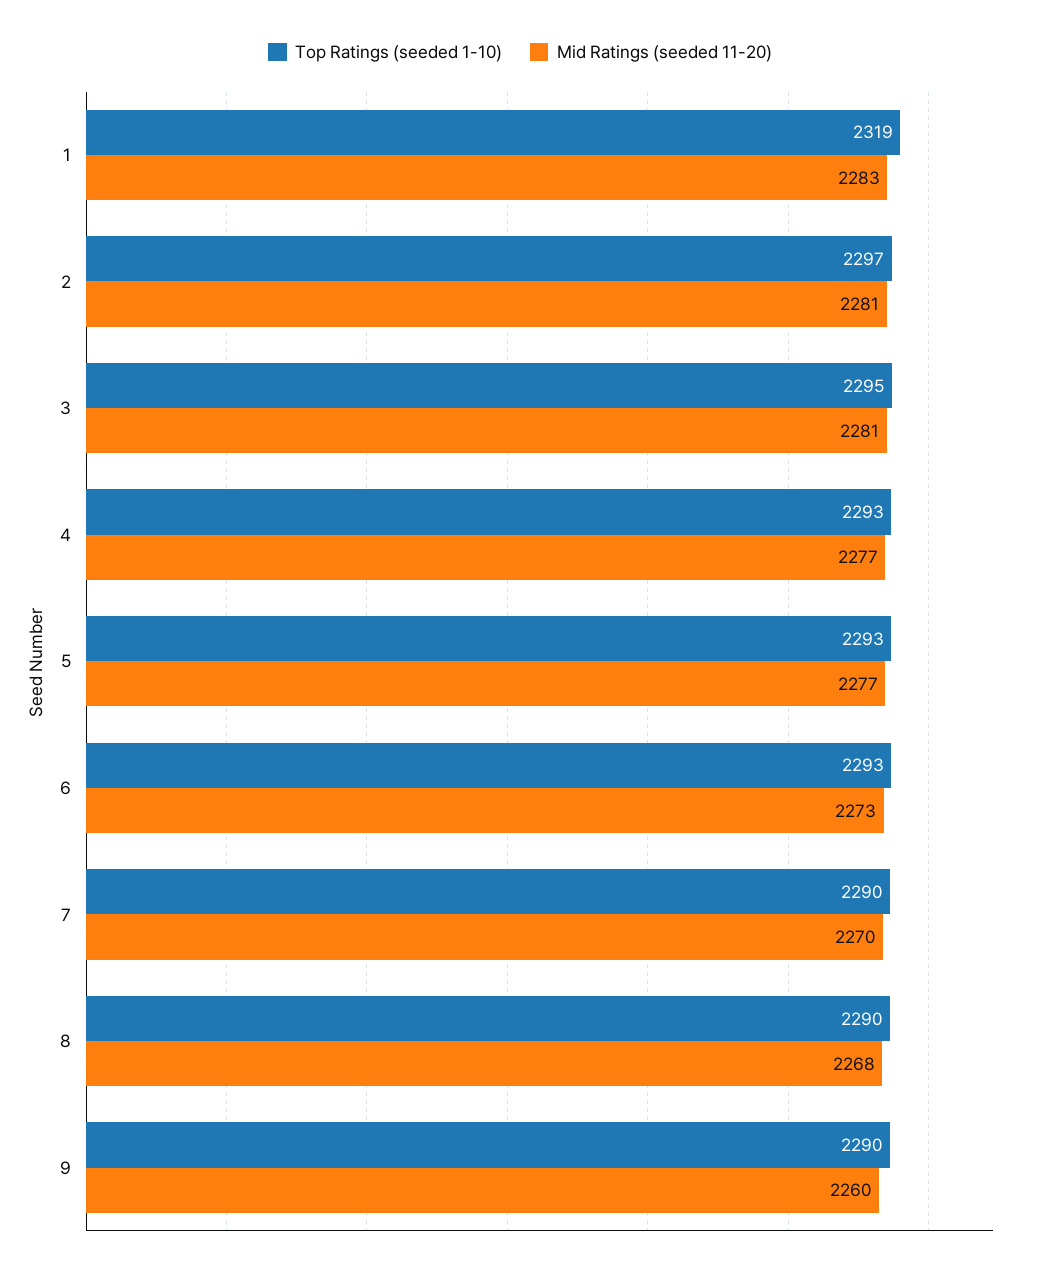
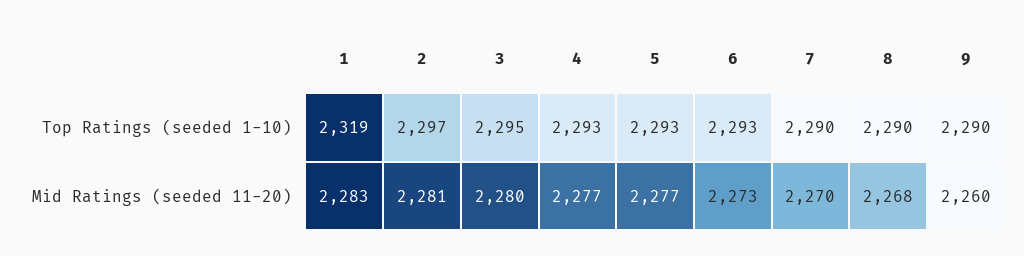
  {
    "Top Ratings (seeded 1-10)": {
      "1": 2319,
      "2": 2297,
      "3": 2295,
      "4": 2293,
      "5": 2293,
      "6": 2293,
      "7": 2290,
      "8": 2290,
      "9": 2290
    },
    "Mid Ratings (seeded 11-20)": {
      "1": 2283,
      "2": 2281,
-     "3": 2281,
+     "3": 2280,
      "4": 2277,
      "5": 2277,
      "6": 2273,
      "7": 2270,
      "8": 2268,
      "9": 2260
    }
  }

